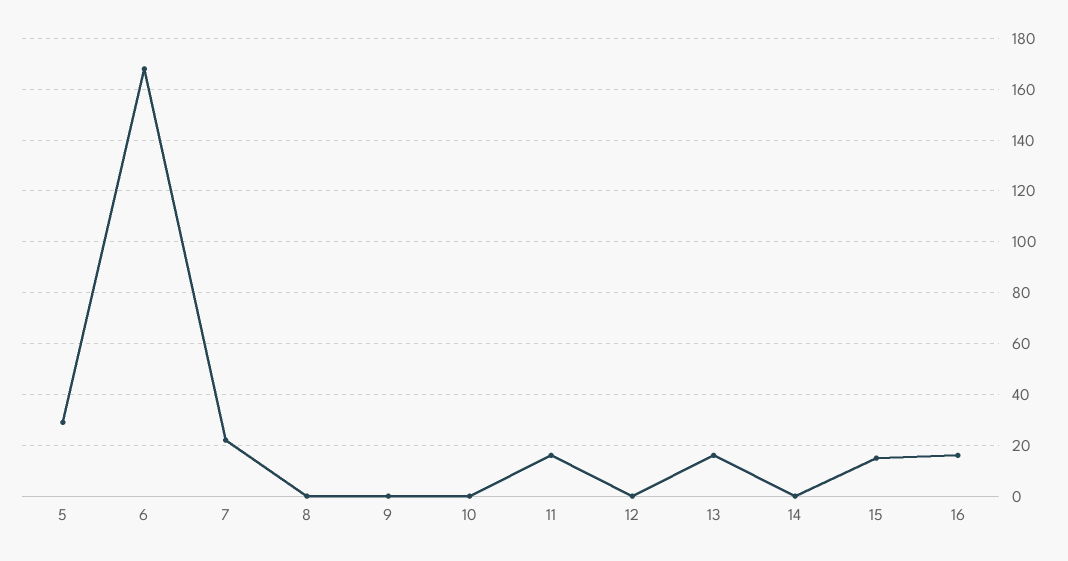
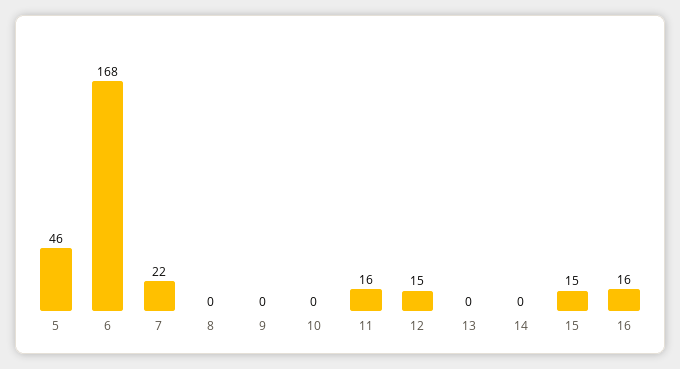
  {
-   "5": 30,
+   "5": 46,
    "6": 168,
    "7": 22,
    "8": 0,
    "9": 0,
    "10": 0,
    "11": 16,
-   "12": 0,
+   "12": 15,
-   "13": 15,
+   "13": 0,
    "14": 0,
    "15": 15,
    "16": 16
  }

